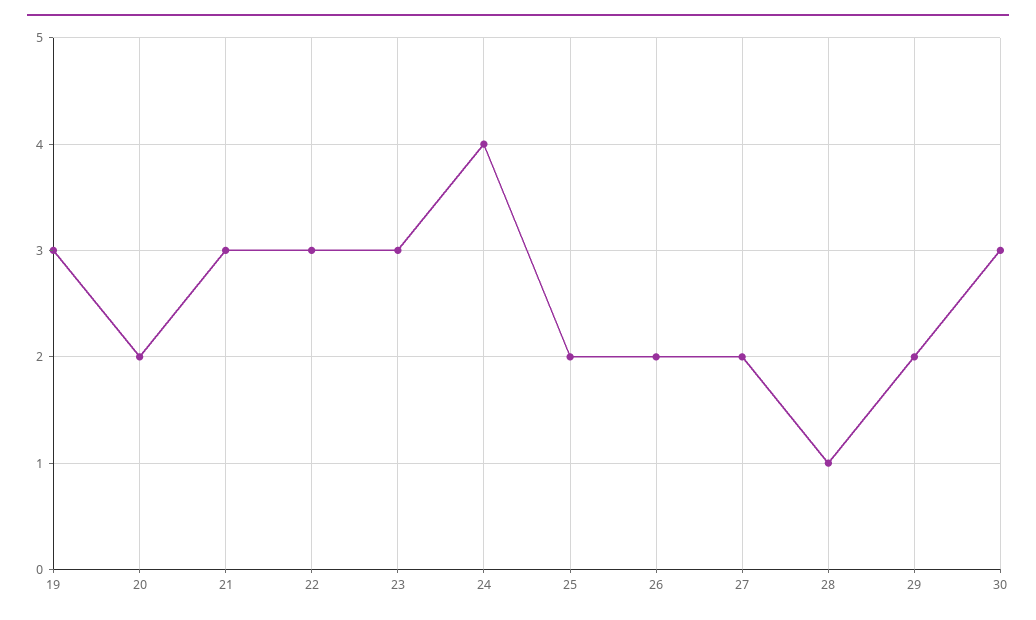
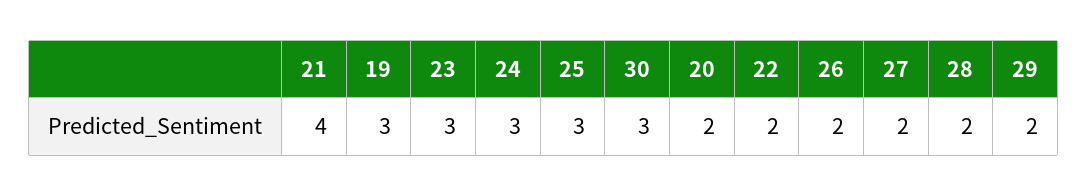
  {
    "19": 3,
    "20": 2,
-   "21": 3,
+   "21": 4,
-   "22": 3,
+   "22": 2,
    "23": 3,
-   "24": 4,
+   "24": 3,
-   "25": 2,
+   "25": 3,
    "26": 2,
    "27": 2,
-   "28": 1,
+   "28": 2,
    "29": 2,
    "30": 3
  }

